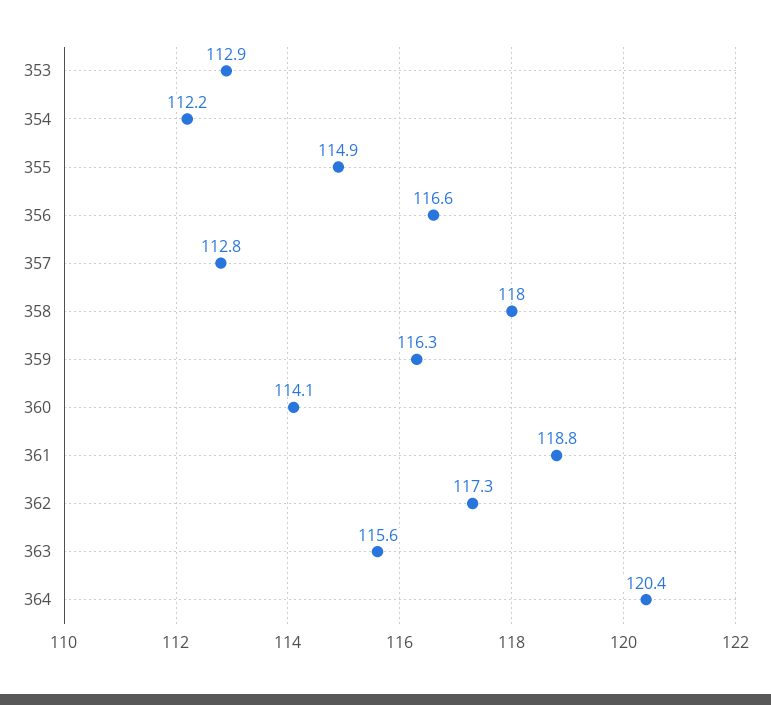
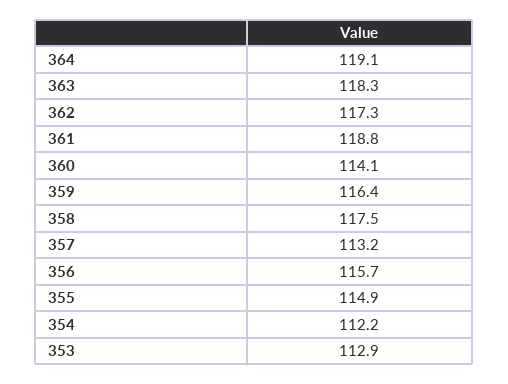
  {
    "353": 112.9,
    "354": 112.2,
    "355": 114.9,
-   "356": 116.6,
+   "356": 115.7,
-   "357": 112.8,
+   "357": 113.2,
-   "358": 118,
+   "358": 117.5,
-   "359": 116.3,
+   "359": 116.4,
    "360": 114.1,
    "361": 118.8,
    "362": 117.3,
-   "363": 115.6,
+   "363": 118.3,
-   "364": 120.4
+   "364": 119.1
  }

